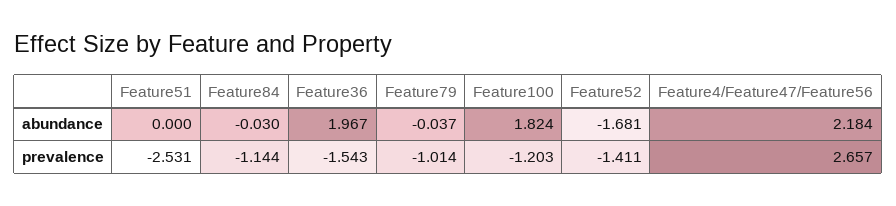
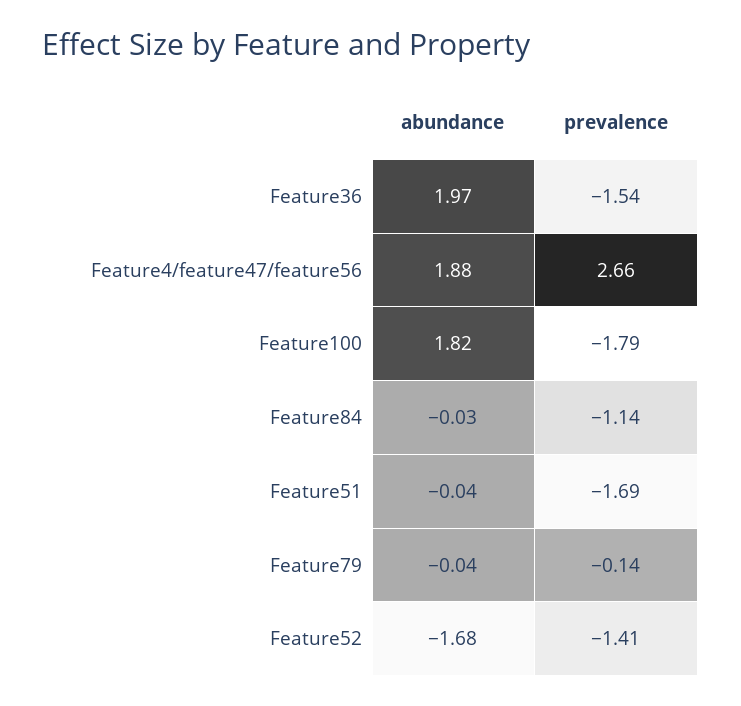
  {
    "Feature51": {
-     "abundance": 0,
+     "abundance": -0.04,
-     "prevalence": -2.531
+     "prevalence": -1.69
    },
    "Feature84": {
      "abundance": -0.03,
      "prevalence": -1.144
    },
    "Feature36": {
      "abundance": 1.967,
      "prevalence": -1.543
    },
    "Feature79": {
      "abundance": -0.037,
-     "prevalence": -1.014
+     "prevalence": -0.14
    },
    "Feature100": {
      "abundance": 1.824,
-     "prevalence": -1.203
+     "prevalence": -1.79
    },
    "Feature52": {
      "abundance": -1.681,
      "prevalence": -1.411
    },
    "Feature4/Feature47/Feature56": {
-     "abundance": 2.184,
+     "abundance": 1.88,
      "prevalence": 2.657
    }
  }

